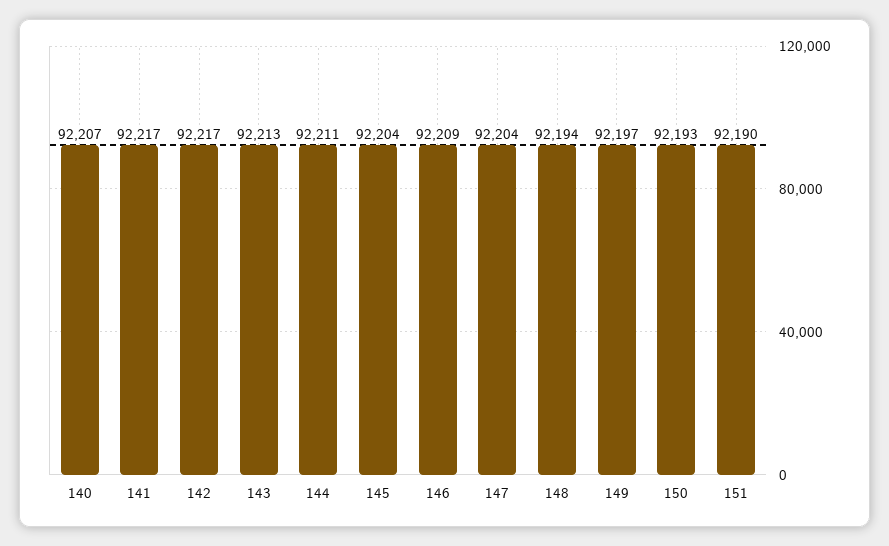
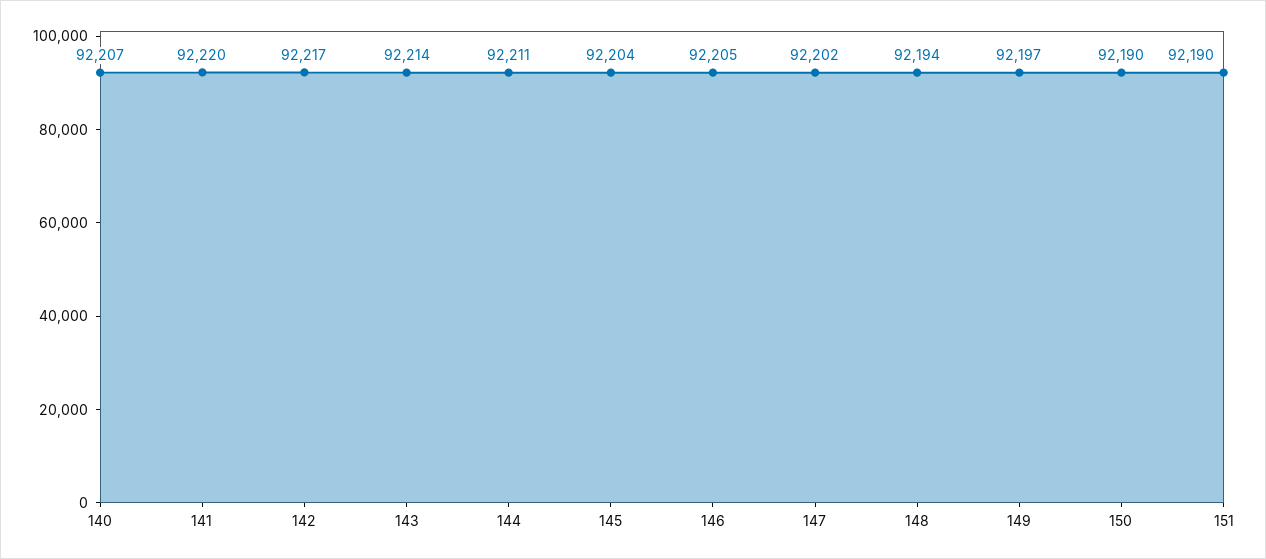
  {
    "140": 92207,
-   "141": 92217,
+   "141": 92220,
    "142": 92217,
-   "143": 92213,
+   "143": 92214,
    "144": 92211,
    "145": 92204,
-   "146": 92209,
+   "146": 92205,
-   "147": 92204,
+   "147": 92202,
    "148": 92194,
    "149": 92197,
-   "150": 92193,
+   "150": 92190,
    "151": 92190
  }

